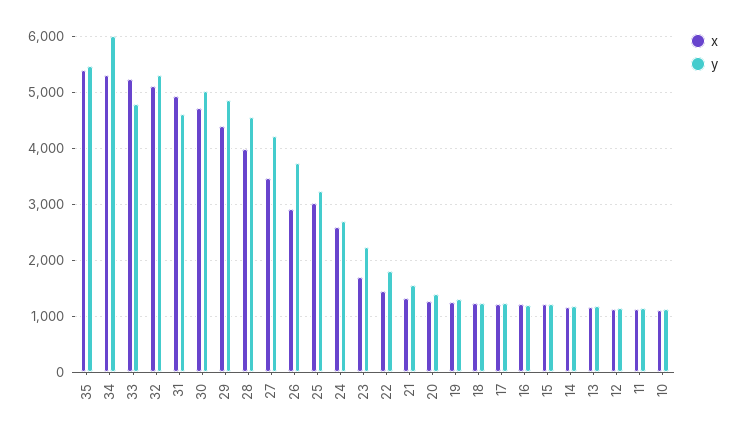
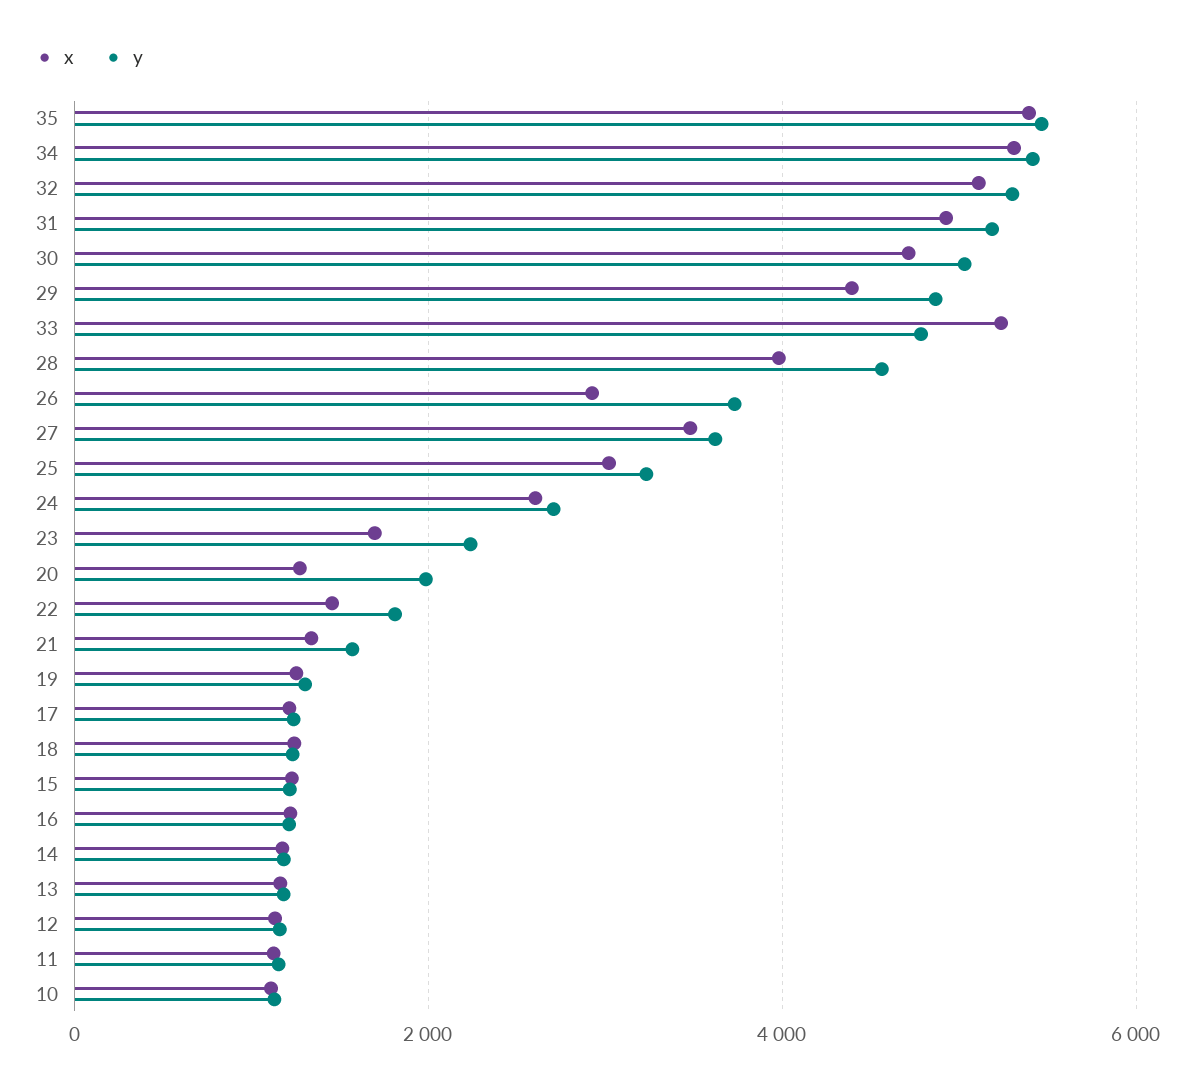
  {
    "x": {
      "35": 5400,
      "34": 5400,
      "33": 5200,
      "32": 5200,
      "31": 5000,
      "30": 4800,
      "29": 4400,
      "28": 4000,
      "27": 3400,
      "26": 3000,
      "25": 3000,
      "24": 2600,
      "23": 1600,
      "22": 1400,
      "21": 1400,
      "20": 1200,
      "19": 1200,
      "18": 1200,
      "17": 1200,
      "16": 1200,
      "15": 1200,
      "14": 1200,
      "13": 1200,
      "12": 1200,
      "11": 1200,
      "10": 1200
    },
    "y": {
      "35": 5400,
-     "34": 6000,
+     "34": 5400,
      "33": 4800,
      "32": 5400,
-     "31": 4600,
+     "31": 5200,
      "30": 5000,
      "29": 4800,
      "28": 4600,
-     "27": 4200,
+     "27": 3600,
      "26": 3800,
      "25": 3200,
      "24": 2800,
      "23": 2200,
      "22": 1800,
      "21": 1600,
-     "20": 1400,
+     "20": 2000,
      "19": 1400,
      "18": 1200,
      "17": 1200,
      "16": 1200,
      "15": 1200,
      "14": 1200,
      "13": 1200,
      "12": 1200,
      "11": 1200,
      "10": 1200
    }
  }

